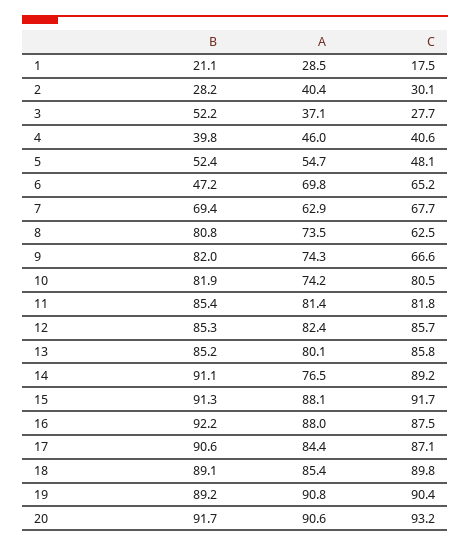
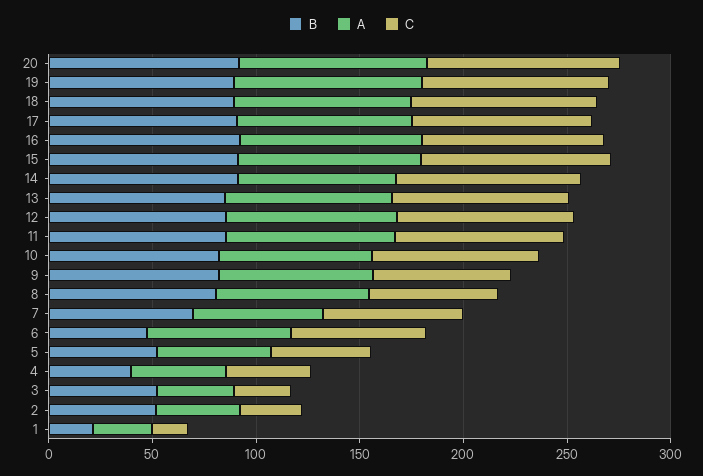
  {
    "B": {
      "1": 21.1,
-     "2": 28.2,
+     "2": 50,
      "3": 52.2,
      "4": 39.8,
      "5": 52.4,
      "6": 47.2,
      "7": 69.4,
      "8": 80.8,
      "9": 82,
      "10": 81.9,
      "11": 85.4,
      "12": 85.3,
      "13": 85.2,
      "14": 91.1,
      "15": 91.3,
      "16": 92.2,
      "17": 90.6,
      "18": 89.1,
      "19": 89.2,
      "20": 91.7
    },
    "A": {
      "1": 28.5,
      "2": 40.4,
      "3": 37.1,
      "4": 46,
      "5": 54.7,
      "6": 69.8,
      "7": 62.9,
      "8": 73.5,
      "9": 74.3,
      "10": 74.2,
      "11": 81.4,
      "12": 82.4,
      "13": 80.1,
      "14": 76.5,
      "15": 88.1,
      "16": 88,
      "17": 84.4,
      "18": 85.4,
      "19": 90.8,
      "20": 90.6
    },
    "C": {
      "1": 17.5,
      "2": 30.1,
      "3": 27.7,
      "4": 40.6,
      "5": 48.1,
      "6": 65.2,
      "7": 67.7,
      "8": 62.5,
      "9": 66.6,
      "10": 80.5,
      "11": 81.8,
      "12": 85.7,
      "13": 85.8,
      "14": 89.2,
      "15": 91.7,
      "16": 87.5,
      "17": 87.1,
      "18": 89.8,
      "19": 90.4,
      "20": 93.2
    }
  }

